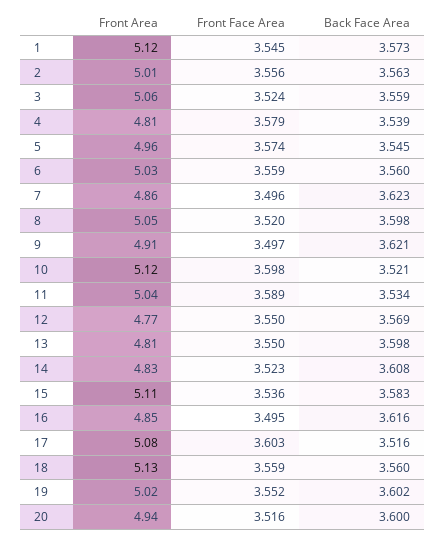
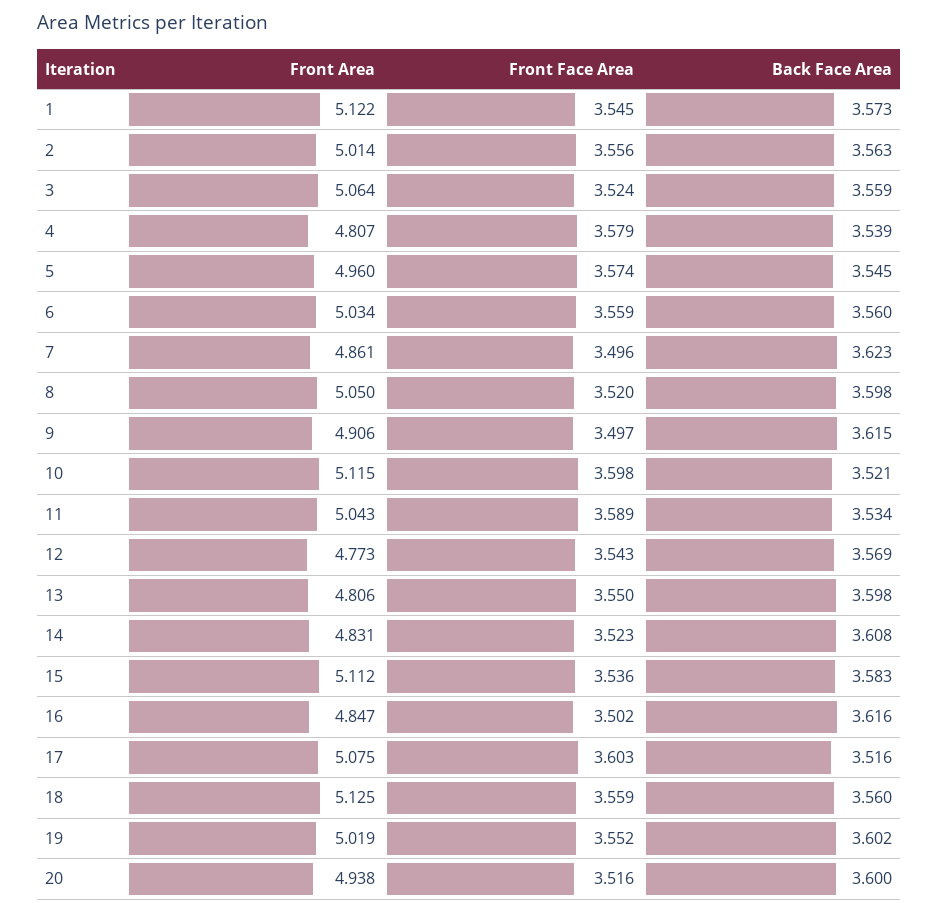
  {
    "Front Area": {
      "1": 5.122,
      "2": 5.014,
      "3": 5.064,
      "4": 4.807,
      "5": 4.96,
      "6": 5.034,
      "7": 4.861,
      "8": 5.05,
      "9": 4.906,
      "10": 5.115,
      "11": 5.043,
      "12": 4.773,
      "13": 4.806,
      "14": 4.831,
      "15": 5.112,
      "16": 4.847,
      "17": 5.075,
      "18": 5.125,
      "19": 5.019,
      "20": 4.938
    },
    "Front Face Area": {
      "1": 3.545,
      "2": 3.556,
      "3": 3.524,
      "4": 3.579,
      "5": 3.574,
      "6": 3.559,
      "7": 3.496,
      "8": 3.52,
      "9": 3.497,
      "10": 3.598,
      "11": 3.589,
-     "12": 3.55,
+     "12": 3.543,
      "13": 3.55,
      "14": 3.523,
      "15": 3.536,
-     "16": 3.495,
+     "16": 3.502,
      "17": 3.603,
      "18": 3.559,
      "19": 3.552,
      "20": 3.516
    },
    "Back Face Area": {
      "1": 3.573,
      "2": 3.563,
      "3": 3.559,
      "4": 3.539,
      "5": 3.545,
      "6": 3.56,
      "7": 3.623,
      "8": 3.598,
-     "9": 3.621,
+     "9": 3.615,
      "10": 3.521,
      "11": 3.534,
      "12": 3.569,
      "13": 3.598,
      "14": 3.608,
      "15": 3.583,
      "16": 3.616,
      "17": 3.516,
      "18": 3.56,
      "19": 3.602,
      "20": 3.6
    }
  }

